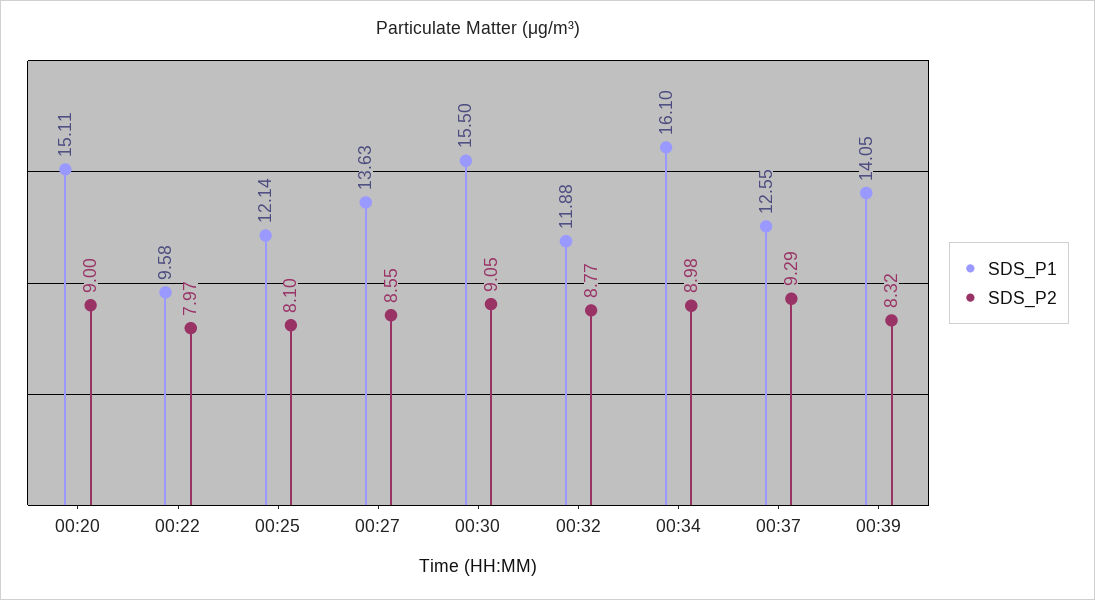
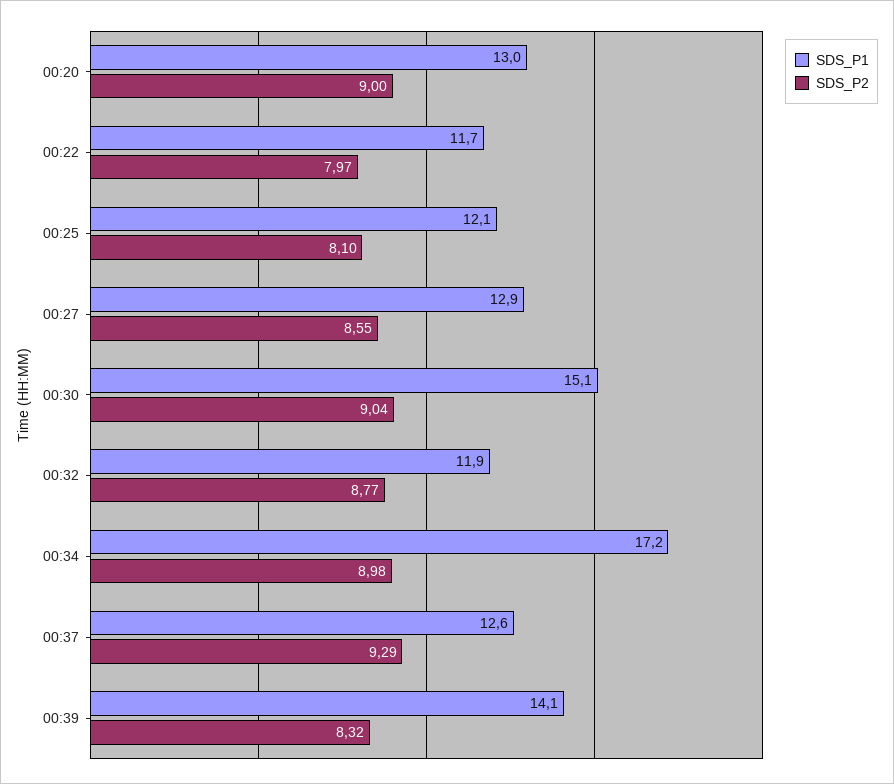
  {
    "SDS_P1": {
-     "00:20": 15.11,
+     "00:20": 13,
-     "00:22": 9.58,
+     "00:22": 11.7,
      "00:25": 12.14,
-     "00:27": 13.63,
+     "00:27": 12.9,
-     "00:30": 15.5,
+     "00:30": 15.1,
      "00:32": 11.88,
-     "00:34": 16.1,
+     "00:34": 17.2,
      "00:37": 12.55,
      "00:39": 14.05
    },
    "SDS_P2": {
      "00:20": 9,
      "00:22": 7.97,
      "00:25": 8.1,
      "00:27": 8.55,
-     "00:30": 9.05,
+     "00:30": 9.04,
      "00:32": 8.77,
      "00:34": 8.98,
      "00:37": 9.29,
      "00:39": 8.32
    }
  }

